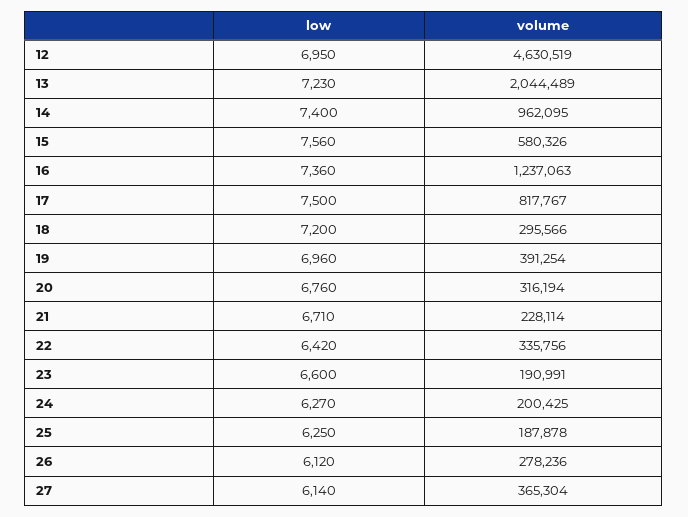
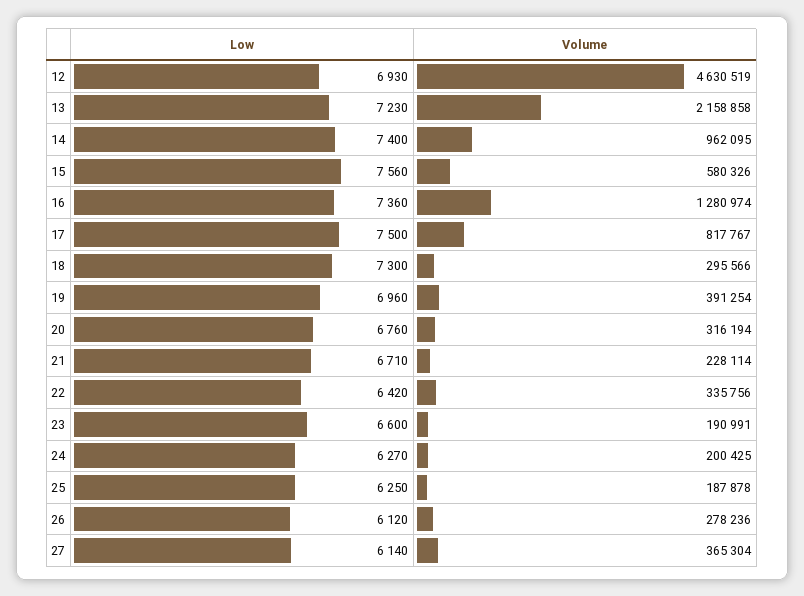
  {
    "low": {
-     "12": 6950,
+     "12": 6930,
      "13": 7230,
      "14": 7400,
      "15": 7560,
      "16": 7360,
      "17": 7500,
-     "18": 7200,
+     "18": 7300,
      "19": 6960,
      "20": 6760,
      "21": 6710,
      "22": 6420,
      "23": 6600,
      "24": 6270,
      "25": 6250,
      "26": 6120,
      "27": 6140
    },
    "volume": {
      "12": 4630519,
-     "13": 2044489,
+     "13": 2158858,
      "14": 962095,
      "15": 580326,
-     "16": 1237063,
+     "16": 1280974,
      "17": 817767,
      "18": 295566,
      "19": 391254,
      "20": 316194,
      "21": 228114,
      "22": 335756,
      "23": 190991,
      "24": 200425,
      "25": 187878,
      "26": 278236,
      "27": 365304
    }
  }

